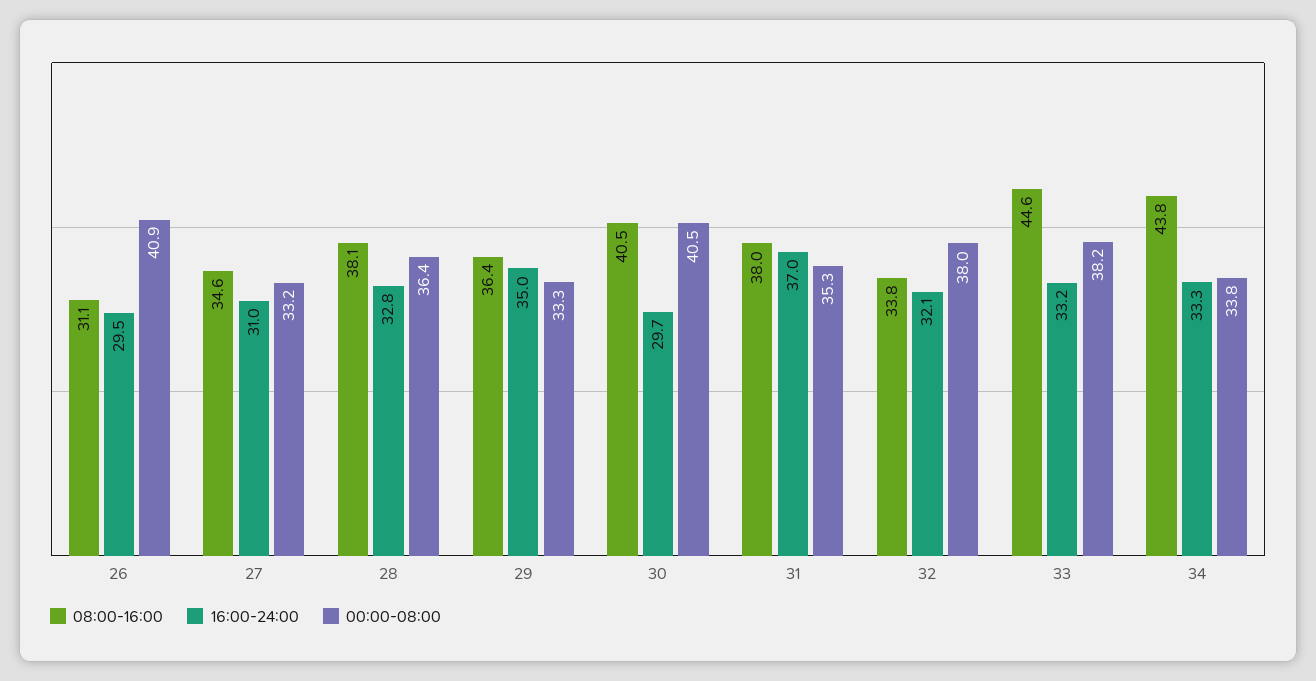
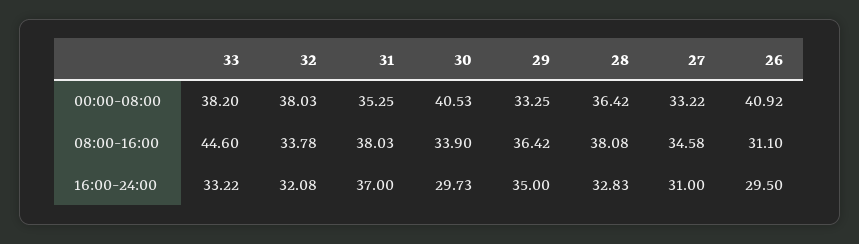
  {
    "08:00-16:00": {
      "26": 31.1,
      "27": 34.58,
      "28": 38.08,
      "29": 36.42,
-     "30": 40.5,
+     "30": 33.9,
      "31": 38.03,
      "32": 33.78,
-     "33": 44.6,
+     "33": 44.6
-     "34": 43.8
    },
    "16:00-24:00": {
      "26": 29.5,
      "27": 31,
      "28": 32.83,
      "29": 35,
      "30": 29.73,
      "31": 37,
      "32": 32.08,
-     "33": 33.22,
+     "33": 33.22
-     "34": 33.3
    },
    "00:00-08:00": {
      "26": 40.92,
      "27": 33.22,
      "28": 36.42,
      "29": 33.25,
      "30": 40.53,
      "31": 35.25,
      "32": 38.03,
-     "33": 38.2,
+     "33": 38.2
-     "34": 33.8
    }
  }

